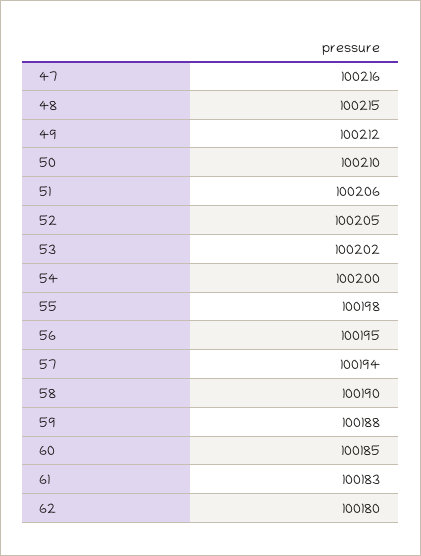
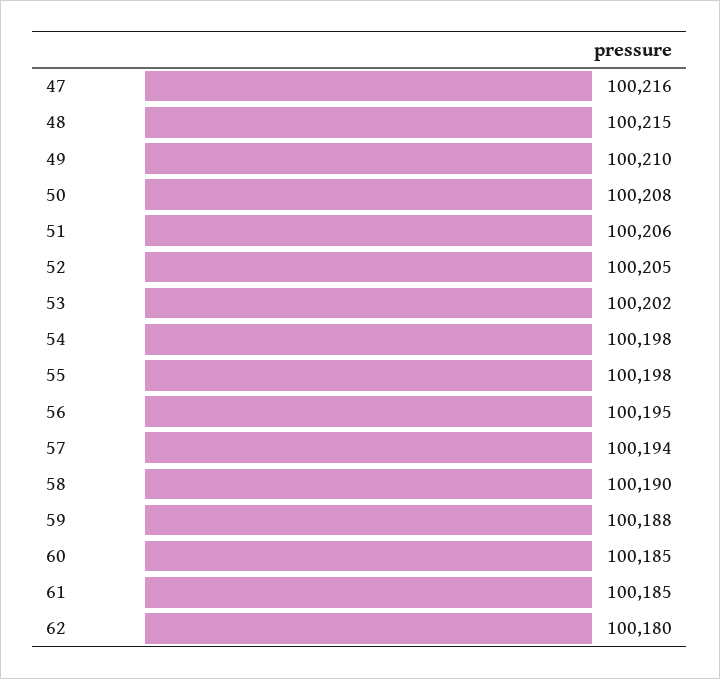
  {
    "47": 100216,
    "48": 100215,
-   "49": 100212,
+   "49": 100210,
-   "50": 100210,
+   "50": 100208,
    "51": 100206,
    "52": 100205,
    "53": 100202,
-   "54": 100200,
+   "54": 100198,
    "55": 100198,
    "56": 100195,
    "57": 100194,
    "58": 100190,
    "59": 100188,
    "60": 100185,
-   "61": 100183,
+   "61": 100185,
    "62": 100180
  }

